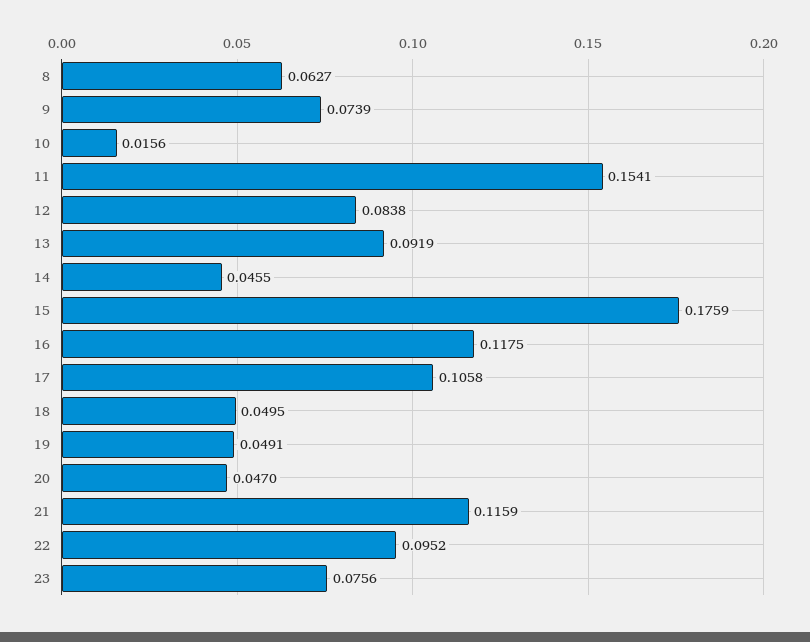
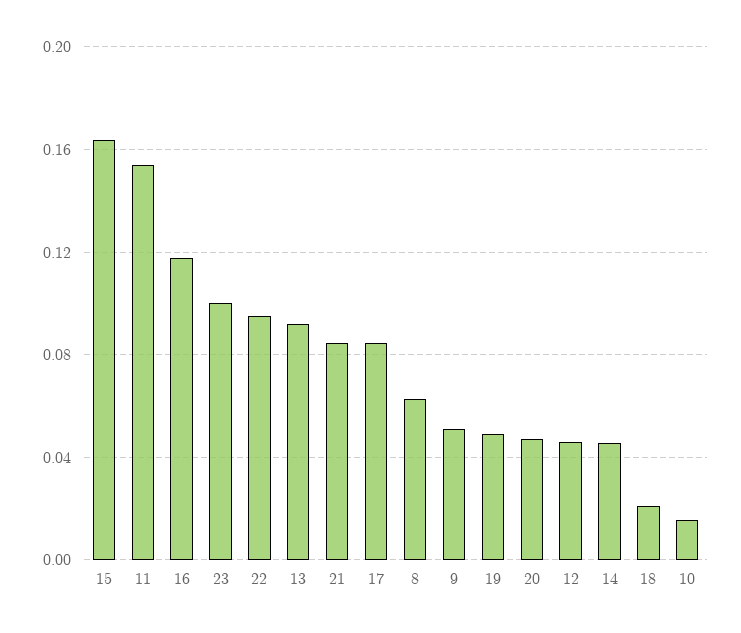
  {
    "8": 0.0627,
-   "9": 0.0739,
+   "9": 0.05,
    "10": 0.0156,
    "11": 0.1541,
-   "12": 0.0838,
+   "12": 0.045,
    "13": 0.0919,
    "14": 0.0455,
-   "15": 0.1759,
+   "15": 0.165,
    "16": 0.1175,
-   "17": 0.1058,
+   "17": 0.085,
-   "18": 0.0495,
+   "18": 0.02,
    "19": 0.0491,
    "20": 0.047,
-   "21": 0.1159,
+   "21": 0.085,
    "22": 0.0952,
-   "23": 0.0756
+   "23": 0.1
  }

